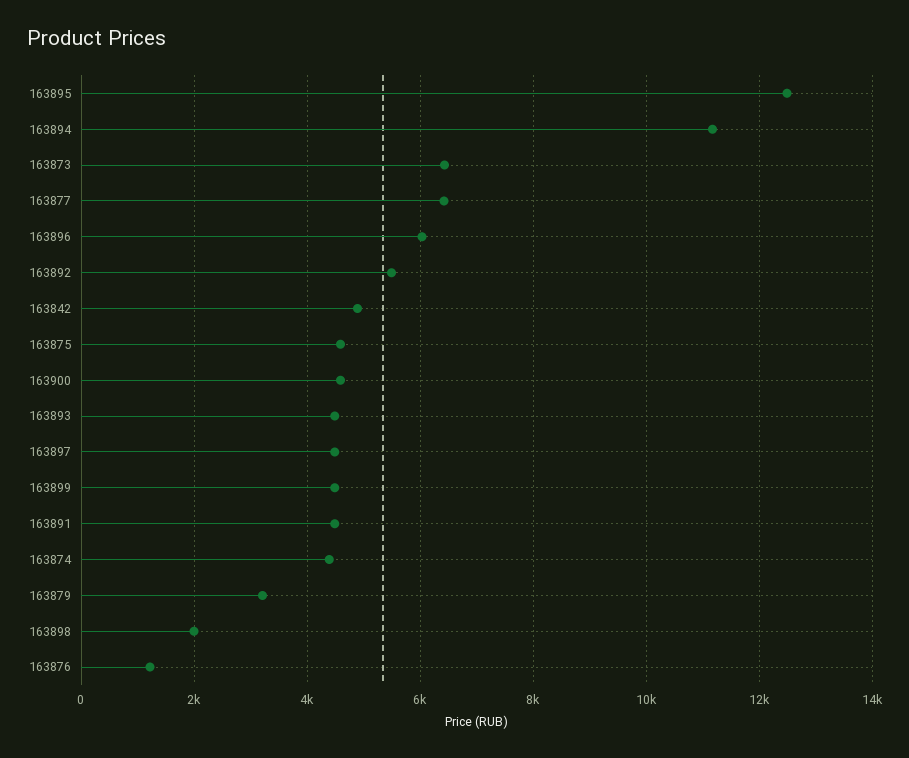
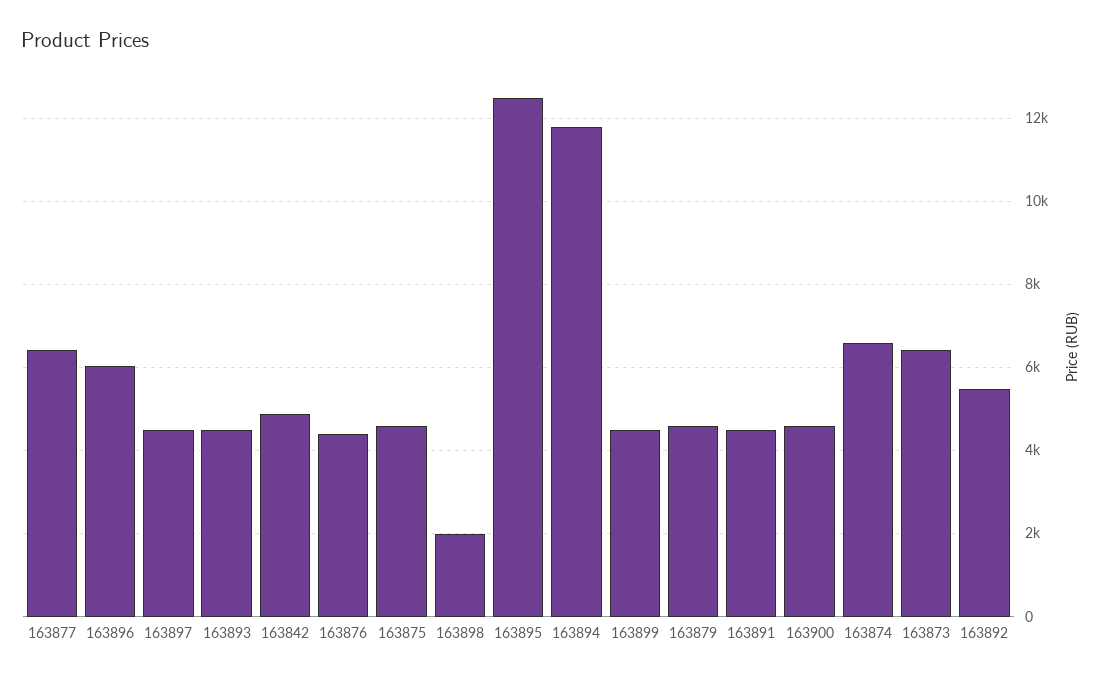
  {
    "163895": 12400,
-   "163894": 11200,
+   "163894": 11800,
    "163873": 6400,
    "163877": 6400,
    "163896": 6000,
    "163892": 5400,
    "163842": 4800,
    "163875": 4600,
    "163900": 4600,
    "163893": 4400,
    "163897": 4400,
    "163899": 4400,
    "163891": 4400,
-   "163874": 4400,
+   "163874": 6600,
-   "163879": 3200,
+   "163879": 4600,
    "163898": 2000,
-   "163876": 1200
+   "163876": 4400
  }

